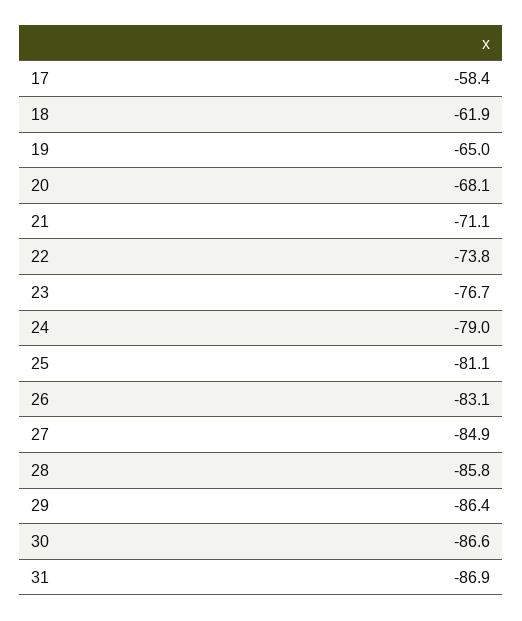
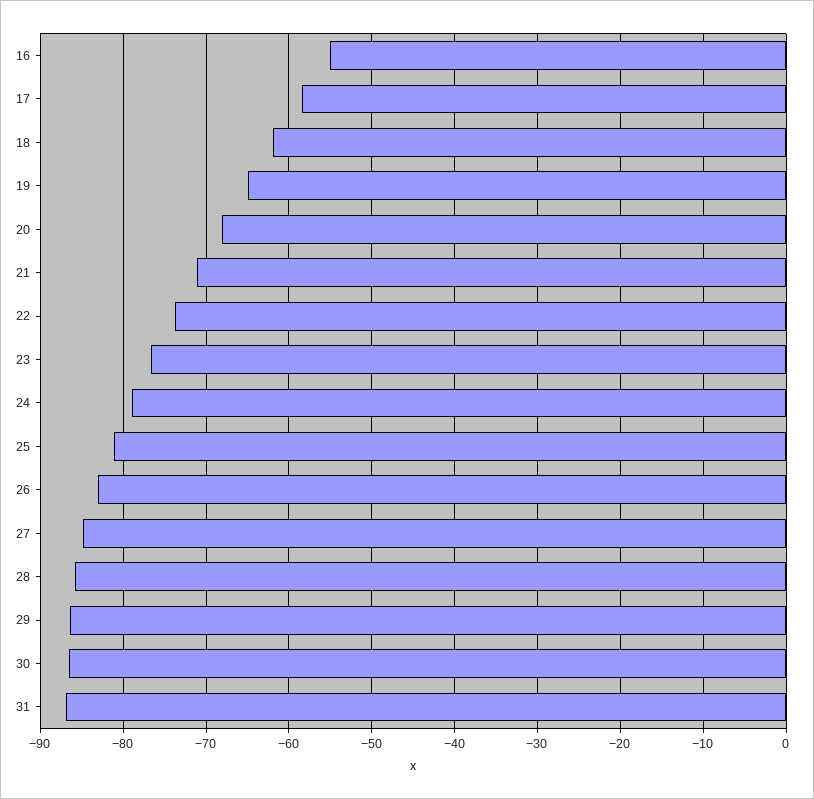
  {
    "17": -58.4,
    "18": -61.9,
    "19": -65,
    "20": -68.1,
    "21": -71.1,
    "22": -73.8,
    "23": -76.7,
    "24": -79,
    "25": -81.1,
    "26": -83.1,
    "27": -84.9,
    "28": -85.8,
    "29": -86.4,
    "30": -86.6,
-   "31": -86.9
+   "31": -86.9,
+   "16": -55
  }

